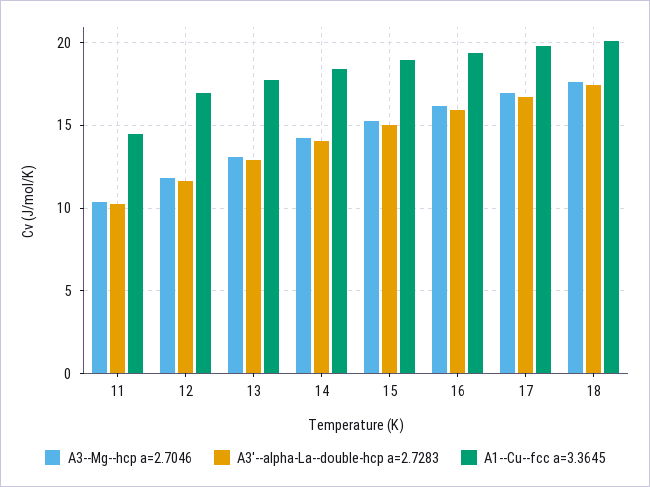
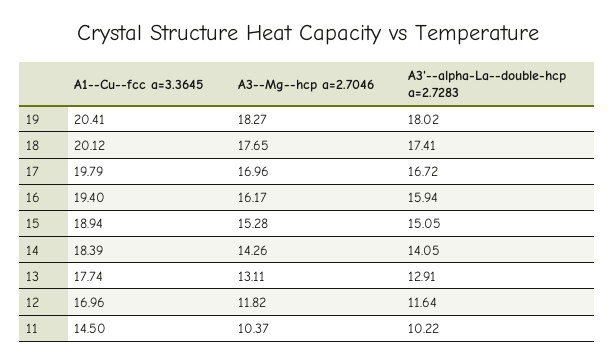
  {
    "A3--Mg--hcp a=2.7046": {
      "11": 10.37,
      "12": 11.82,
      "13": 13.11,
      "14": 14.26,
      "15": 15.28,
      "16": 16.17,
      "17": 16.96,
-     "18": 17.65
+     "18": 17.65,
+     "19": 18.27
    },
    "A3'--alpha-La--double-hcp a=2.7283": {
      "11": 10.22,
      "12": 11.64,
      "13": 12.91,
      "14": 14.05,
      "15": 15.05,
      "16": 15.94,
      "17": 16.72,
-     "18": 17.41
+     "18": 17.41,
+     "19": 18.02
    },
    "A1--Cu--fcc a=3.3645": {
      "11": 14.5,
      "12": 16.96,
      "13": 17.74,
      "14": 18.39,
      "15": 18.94,
      "16": 19.4,
      "17": 19.79,
-     "18": 20.12
+     "18": 20.12,
+     "19": 20.41
    }
  }

